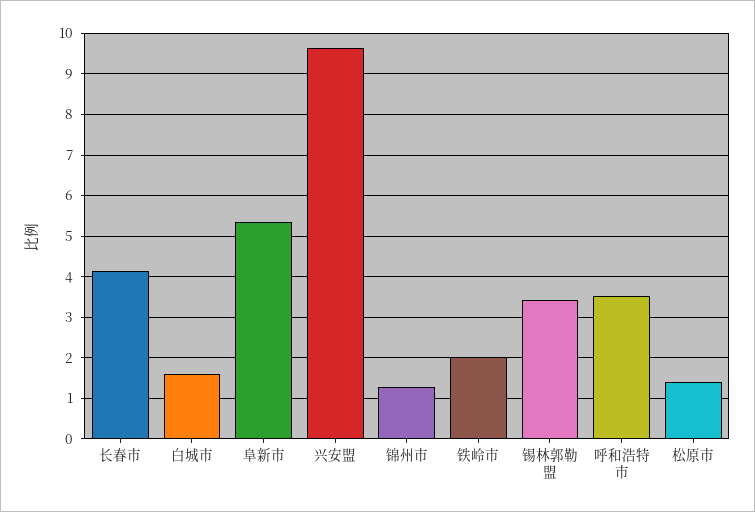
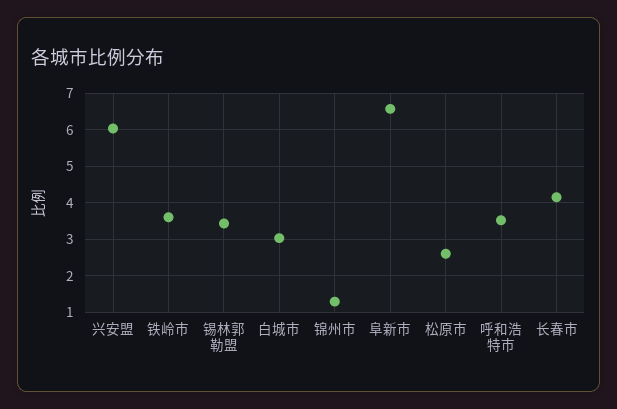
  {
    "长春市": 4.2,
-   "白城市": 1.6,
+   "白城市": 3,
-   "阜新市": 5.4,
+   "阜新市": 6.6,
-   "兴安盟": 9.6,
+   "兴安盟": 6,
    "锦州市": 1.2,
-   "铁岭市": 2,
+   "铁岭市": 3.6,
    "锡林郭勒盟": 3.4,
    "呼和浩特市": 3.6,
-   "松原市": 1.4
+   "松原市": 2.6
  }

